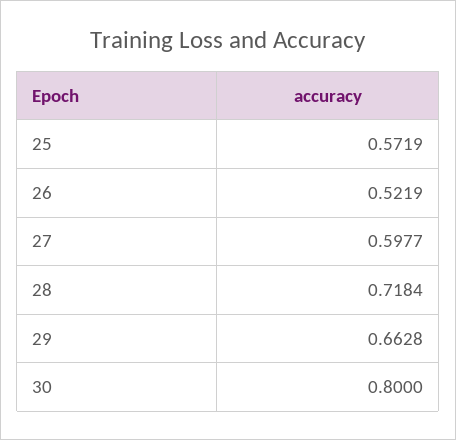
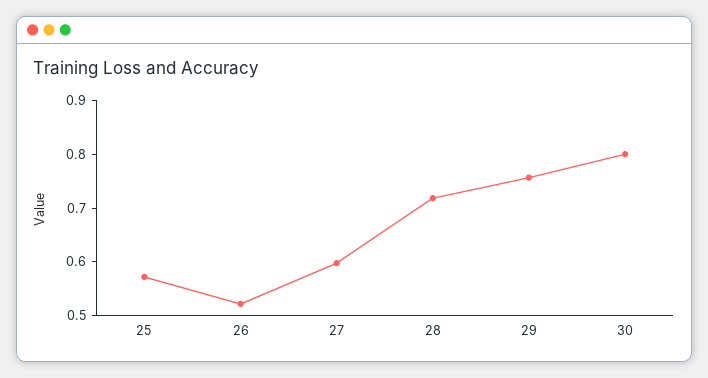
  {
    "25": 0.5719,
    "26": 0.5219,
    "27": 0.5977,
    "28": 0.7184,
-   "29": 0.6628,
+   "29": 0.76,
    "30": 0.8
  }

